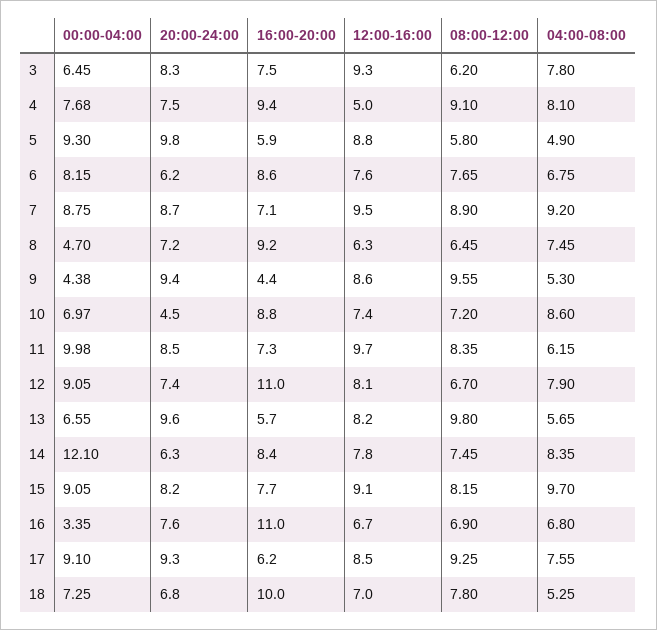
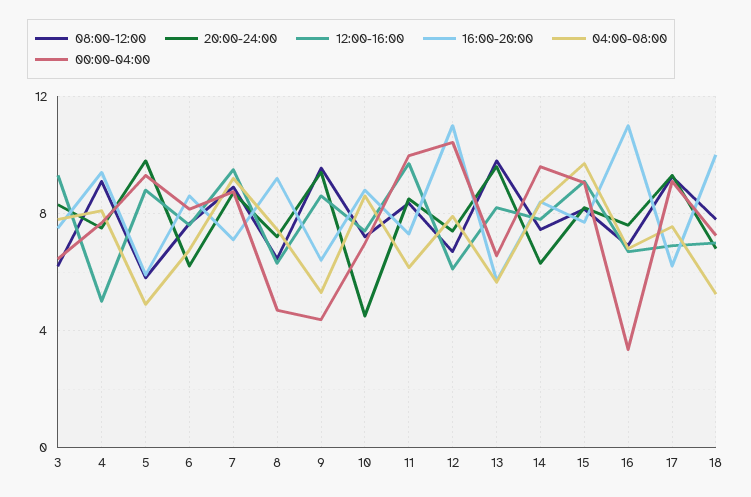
  {
    "00:00-04:00": {
      "3": 6.45,
      "4": 7.68,
      "5": 9.3,
      "6": 8.15,
      "7": 8.75,
      "8": 4.7,
      "9": 4.38,
      "10": 6.97,
      "11": 9.98,
-     "12": 9.05,
+     "12": 10.5,
      "13": 6.55,
-     "14": 12.1,
+     "14": 9.5,
      "15": 9.05,
      "16": 3.35,
      "17": 9.1,
      "18": 7.25
    },
    "20:00-24:00": {
      "3": 8.3,
      "4": 7.5,
      "5": 9.8,
      "6": 6.2,
      "7": 8.7,
      "8": 7.2,
      "9": 9.4,
      "10": 4.5,
      "11": 8.5,
      "12": 7.4,
      "13": 9.6,
      "14": 6.3,
      "15": 8.2,
      "16": 7.6,
      "17": 9.3,
      "18": 6.8
    },
    "16:00-20:00": {
      "3": 7.5,
      "4": 9.4,
      "5": 5.9,
      "6": 8.6,
      "7": 7.1,
      "8": 9.2,
-     "9": 4.4,
+     "9": 6.5,
      "10": 8.8,
      "11": 7.3,
      "12": 11,
      "13": 5.7,
      "14": 8.4,
      "15": 7.7,
      "16": 11,
      "17": 6.2,
      "18": 10
    },
    "12:00-16:00": {
      "3": 9.3,
      "4": 5,
      "5": 8.8,
      "6": 7.6,
      "7": 9.5,
      "8": 6.3,
      "9": 8.6,
      "10": 7.4,
      "11": 9.7,
-     "12": 8.1,
+     "12": 6,
      "13": 8.2,
      "14": 7.8,
      "15": 9.1,
      "16": 6.7,
-     "17": 8.5,
+     "17": 7,
      "18": 7
    },
    "08:00-12:00": {
      "3": 6.2,
      "4": 9.1,
      "5": 5.8,
      "6": 7.65,
      "7": 8.9,
      "8": 6.45,
      "9": 9.55,
      "10": 7.2,
      "11": 8.35,
      "12": 6.7,
      "13": 9.8,
      "14": 7.45,
      "15": 8.15,
      "16": 6.9,
      "17": 9.25,
      "18": 7.8
    },
    "04:00-08:00": {
      "3": 7.8,
      "4": 8.1,
      "5": 4.9,
      "6": 6.75,
      "7": 9.2,
      "8": 7.45,
      "9": 5.3,
      "10": 8.6,
      "11": 6.15,
      "12": 7.9,
      "13": 5.65,
      "14": 8.35,
      "15": 9.7,
      "16": 6.8,
      "17": 7.55,
      "18": 5.25
    }
  }

